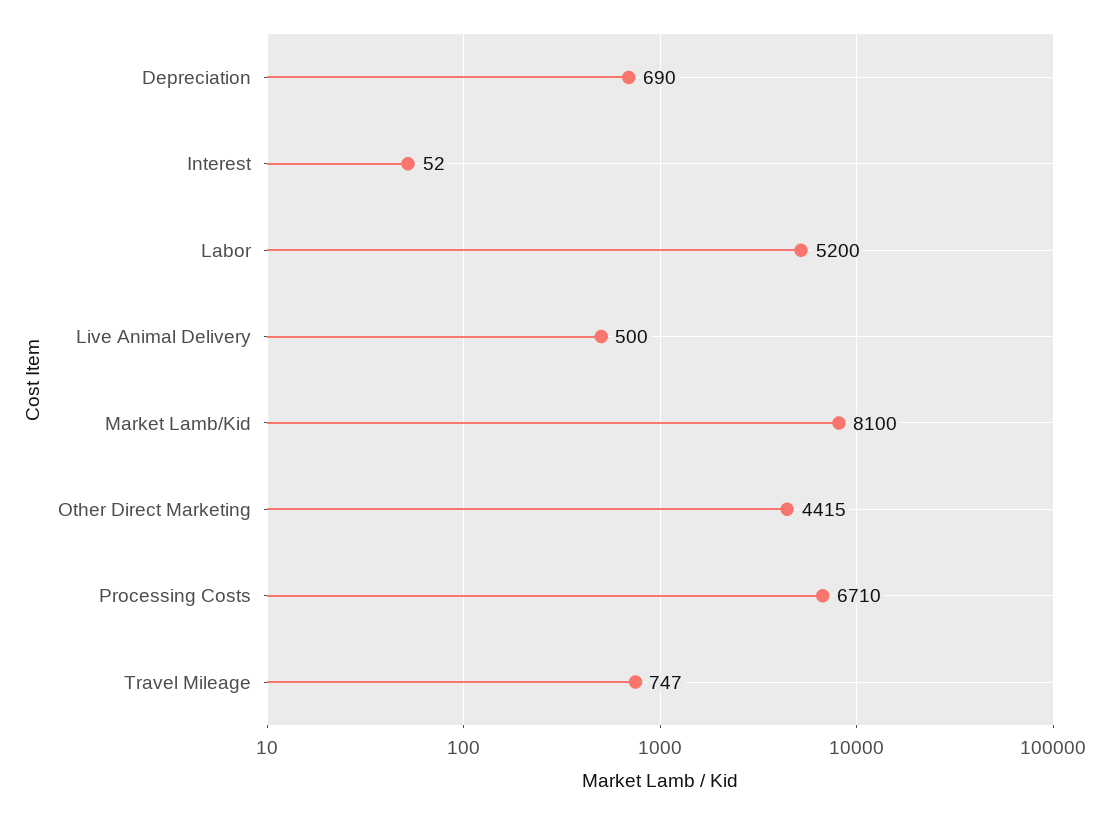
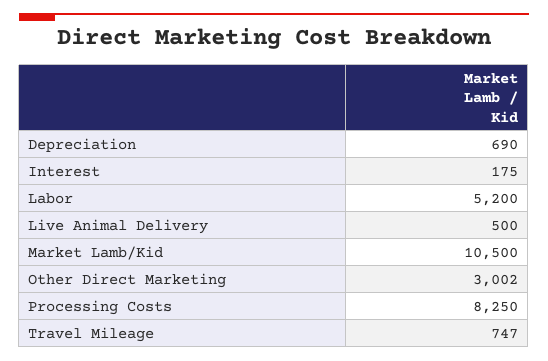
  {
    "Depreciation": 690,
-   "Interest": 52,
+   "Interest": 175,
    "Labor": 5200,
    "Live Animal Delivery": 500,
-   "Market Lamb/Kid": 8100,
+   "Market Lamb/Kid": 10500,
-   "Other Direct Marketing": 4415,
+   "Other Direct Marketing": 3002,
-   "Processing Costs": 6710,
+   "Processing Costs": 8250,
    "Travel Mileage": 747
  }

